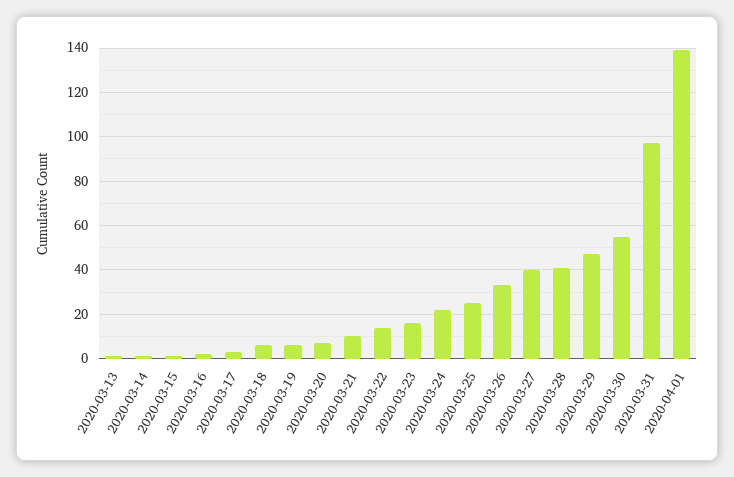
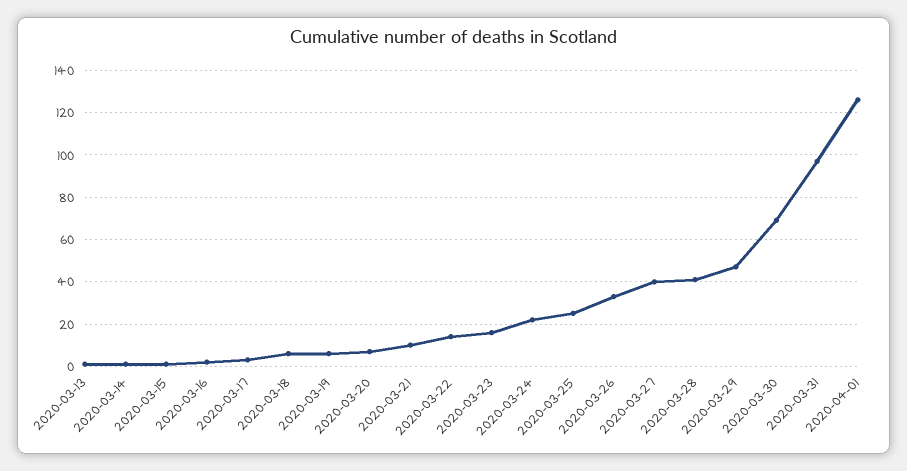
  {
    "2020-03-13": 0,
    "2020-03-14": 0,
    "2020-03-15": 0,
    "2020-03-16": 0,
    "2020-03-17": 5,
    "2020-03-18": 5,
    "2020-03-19": 5,
    "2020-03-20": 5,
    "2020-03-21": 10,
    "2020-03-22": 15,
    "2020-03-23": 15,
    "2020-03-24": 20,
    "2020-03-25": 25,
    "2020-03-26": 35,
    "2020-03-27": 40,
    "2020-03-28": 40,
    "2020-03-29": 45,
-   "2020-03-30": 55,
+   "2020-03-30": 70,
    "2020-03-31": 95,
-   "2020-04-01": 140
+   "2020-04-01": 125
  }

